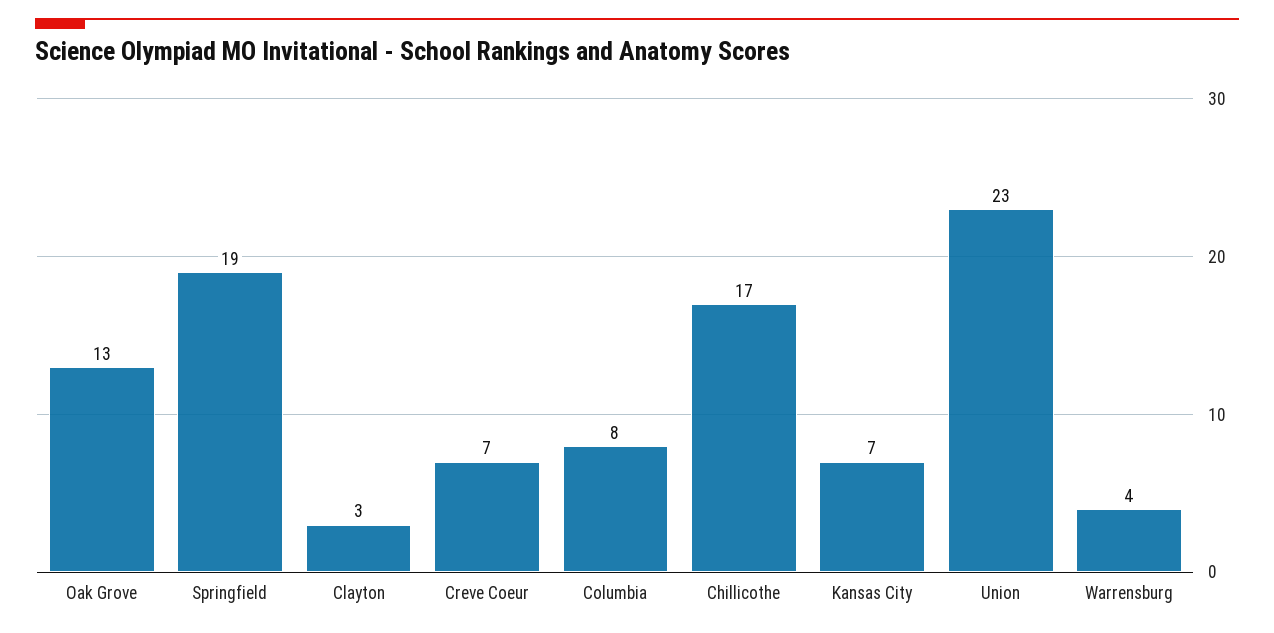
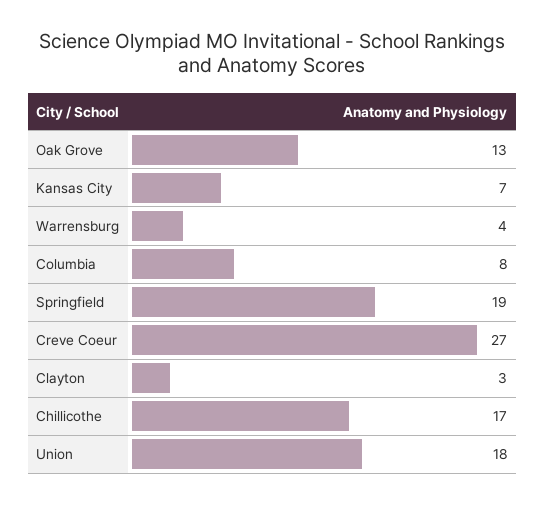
  {
    "Oak Grove": 13,
    "Springfield": 19,
    "Clayton": 3,
-   "Creve Coeur": 7,
+   "Creve Coeur": 27,
    "Columbia": 8,
    "Chillicothe": 17,
    "Kansas City": 7,
-   "Union": 23,
+   "Union": 18,
    "Warrensburg": 4
  }

